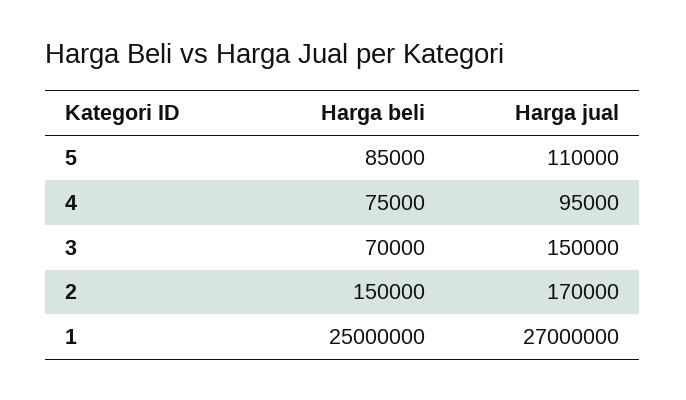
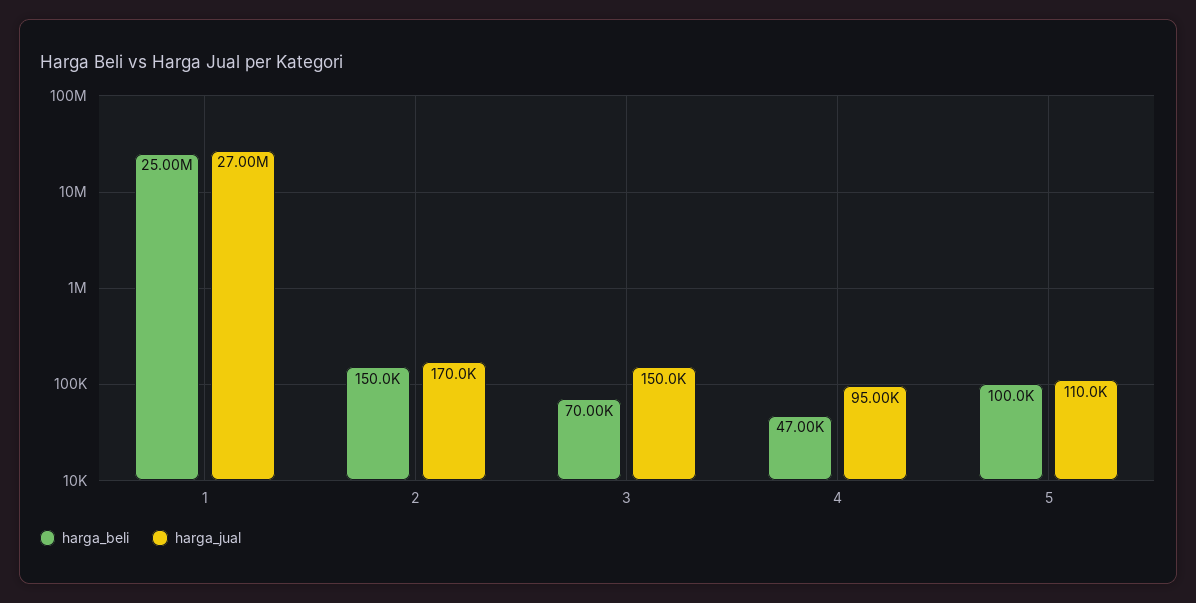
  {
    "Harga beli": {
-     "5": 85000,
+     "5": 100000,
-     "4": 75000,
+     "4": 47000,
      "3": 70000,
      "2": 150000,
      "1": 25000000
    },
    "Harga jual": {
      "5": 110000,
      "4": 95000,
      "3": 150000,
      "2": 170000,
      "1": 27000000
    }
  }

